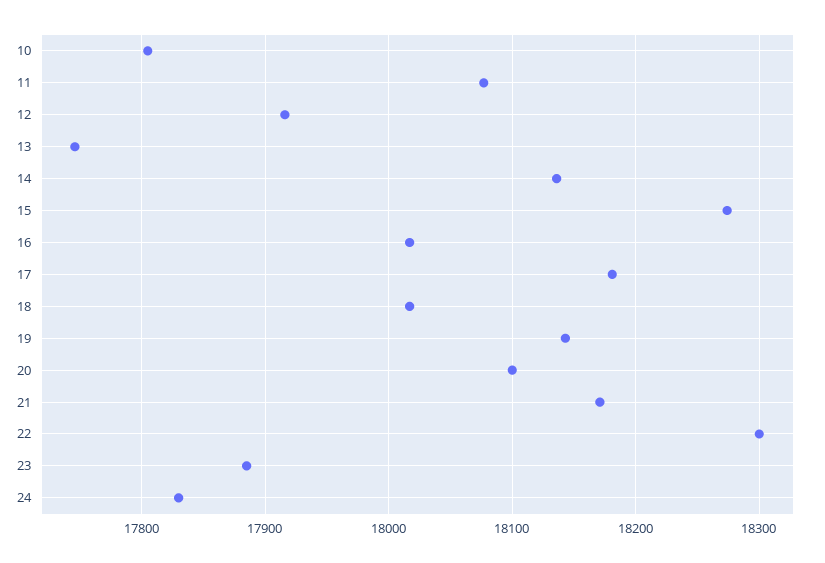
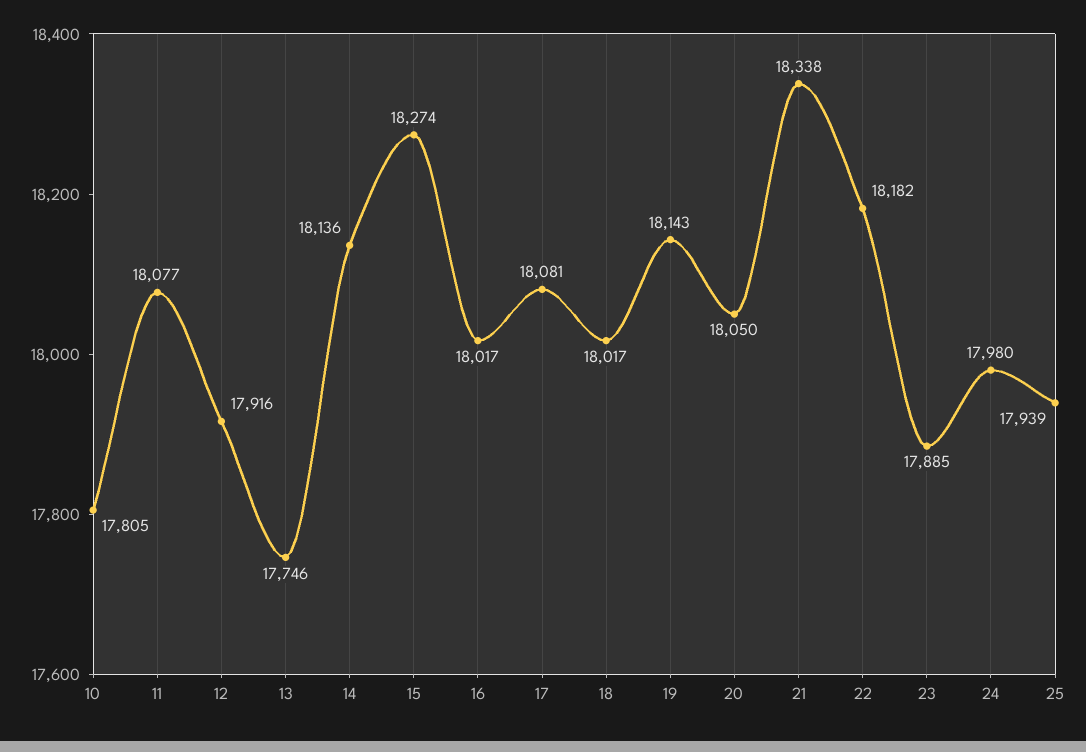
  {
    "10": 17805,
    "11": 18077,
    "12": 17916,
    "13": 17746,
    "14": 18136,
    "15": 18274,
    "16": 18017,
-   "17": 18180,
+   "17": 18081,
    "18": 18017,
    "19": 18143,
-   "20": 18100,
+   "20": 18050,
-   "21": 18170,
+   "21": 18338,
-   "22": 18300,
+   "22": 18182,
    "23": 17885,
-   "24": 17830
+   "24": 17980,
+   "25": 17939
  }

